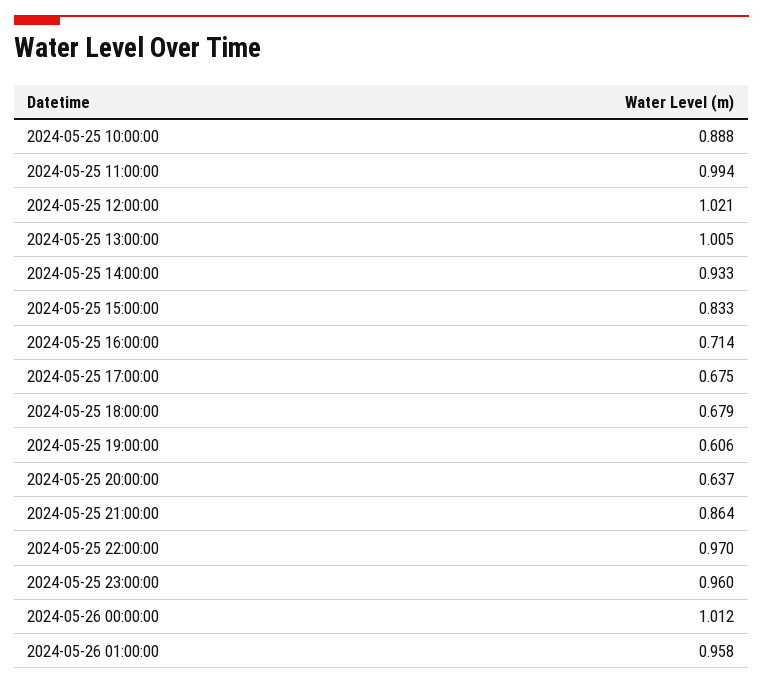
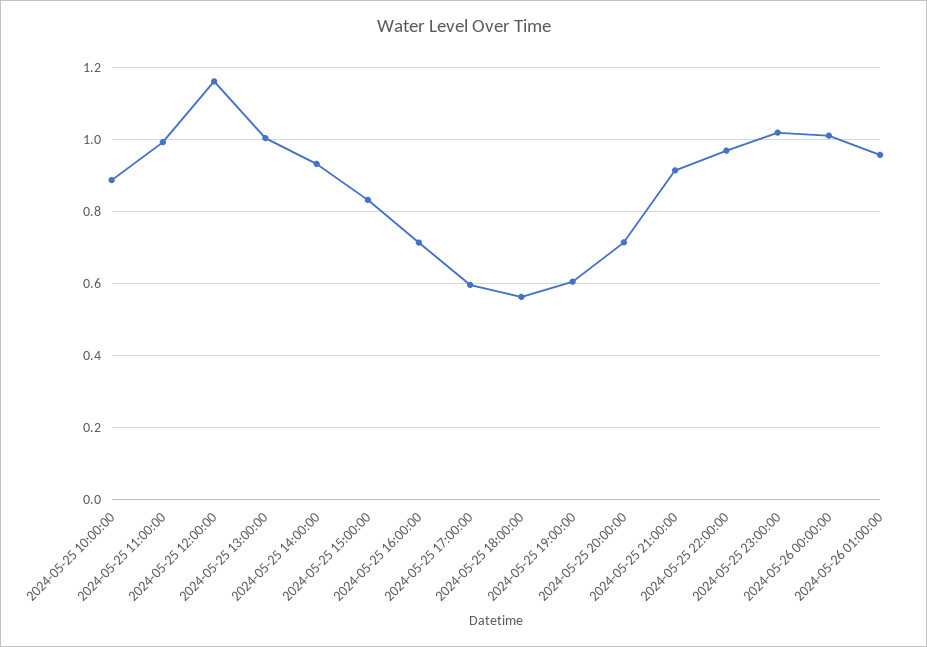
  {
    "2024-05-25 10:00:00": 0.888,
    "2024-05-25 11:00:00": 0.994,
-   "2024-05-25 12:00:00": 1.021,
+   "2024-05-25 12:00:00": 1.16,
    "2024-05-25 13:00:00": 1.005,
    "2024-05-25 14:00:00": 0.933,
    "2024-05-25 15:00:00": 0.833,
    "2024-05-25 16:00:00": 0.714,
-   "2024-05-25 17:00:00": 0.675,
+   "2024-05-25 17:00:00": 0.6,
-   "2024-05-25 18:00:00": 0.679,
+   "2024-05-25 18:00:00": 0.56,
    "2024-05-25 19:00:00": 0.606,
-   "2024-05-25 20:00:00": 0.637,
+   "2024-05-25 20:00:00": 0.72,
-   "2024-05-25 21:00:00": 0.864,
+   "2024-05-25 21:00:00": 0.92,
    "2024-05-25 22:00:00": 0.97,
-   "2024-05-25 23:00:00": 0.96,
+   "2024-05-25 23:00:00": 1.02,
    "2024-05-26 00:00:00": 1.012,
    "2024-05-26 01:00:00": 0.958
  }

